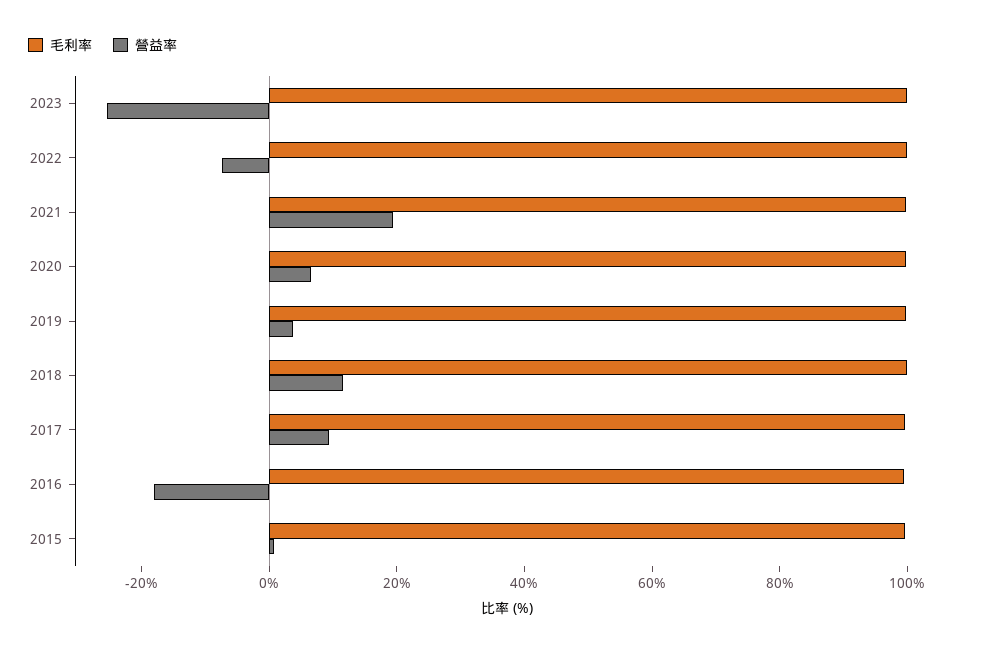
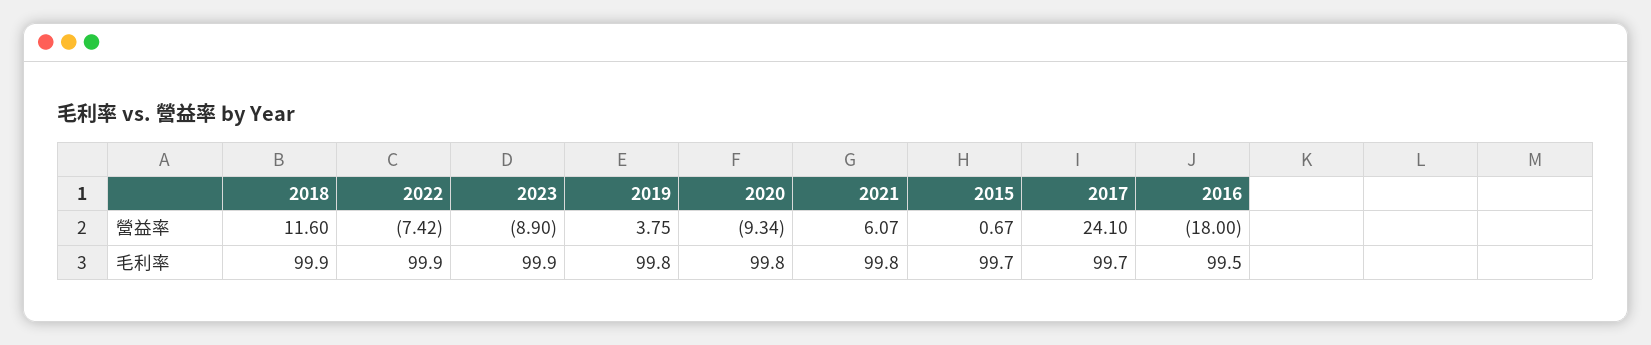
  {
    "毛利率": {
      "2023": 99.9,
      "2022": 99.9,
      "2021": 99.8,
      "2020": 99.8,
      "2019": 99.8,
      "2018": 99.9,
      "2017": 99.7,
      "2016": 99.5,
      "2015": 99.7
    },
    "營益率": {
-     "2023": -25,
+     "2023": -8.9,
      "2022": -7.42,
-     "2021": 20,
+     "2021": 6.07,
-     "2020": 5,
+     "2020": -9.34,
      "2019": 3.75,
      "2018": 11.6,
-     "2017": 10,
+     "2017": 24.1,
      "2016": -18,
      "2015": 0.67
    }
  }

